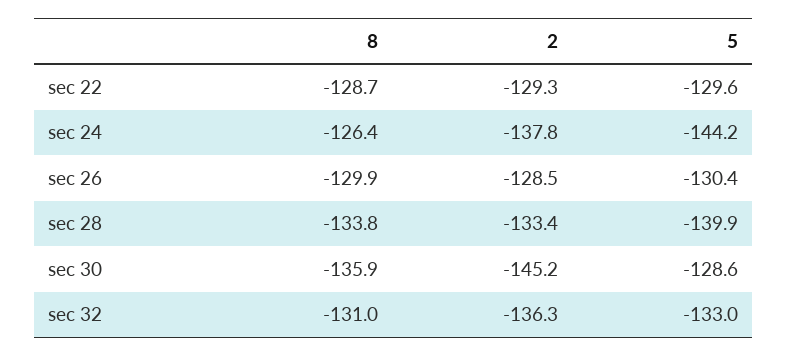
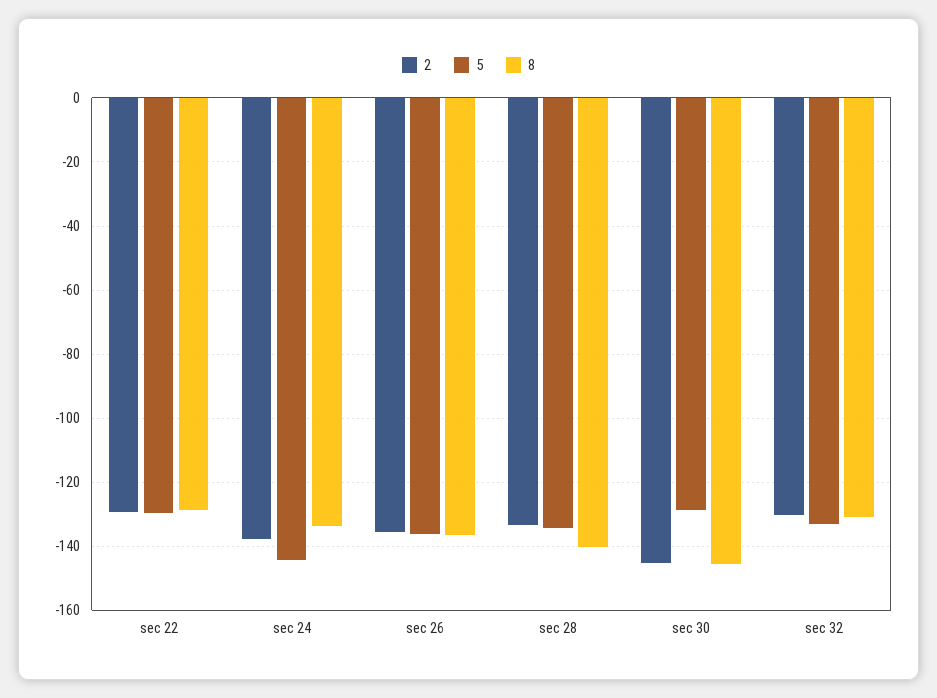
  {
    "8": {
      "sec 22": -128.7,
-     "sec 24": -126.4,
+     "sec 24": -134,
-     "sec 26": -129.9,
+     "sec 26": -136,
-     "sec 28": -133.8,
+     "sec 28": -140,
-     "sec 30": -135.9,
+     "sec 30": -146,
      "sec 32": -131
    },
    "2": {
      "sec 22": -129.3,
      "sec 24": -137.8,
-     "sec 26": -128.5,
+     "sec 26": -136,
      "sec 28": -133.4,
      "sec 30": -145.2,
-     "sec 32": -136.3
+     "sec 32": -130
    },
    "5": {
      "sec 22": -129.6,
      "sec 24": -144.2,
-     "sec 26": -130.4,
+     "sec 26": -136,
-     "sec 28": -139.9,
+     "sec 28": -134,
      "sec 30": -128.6,
      "sec 32": -133
    }
  }

